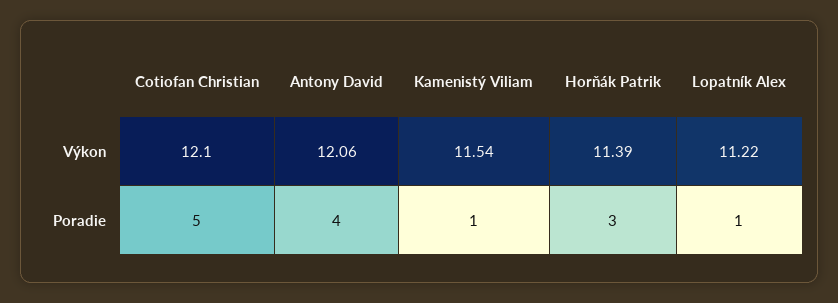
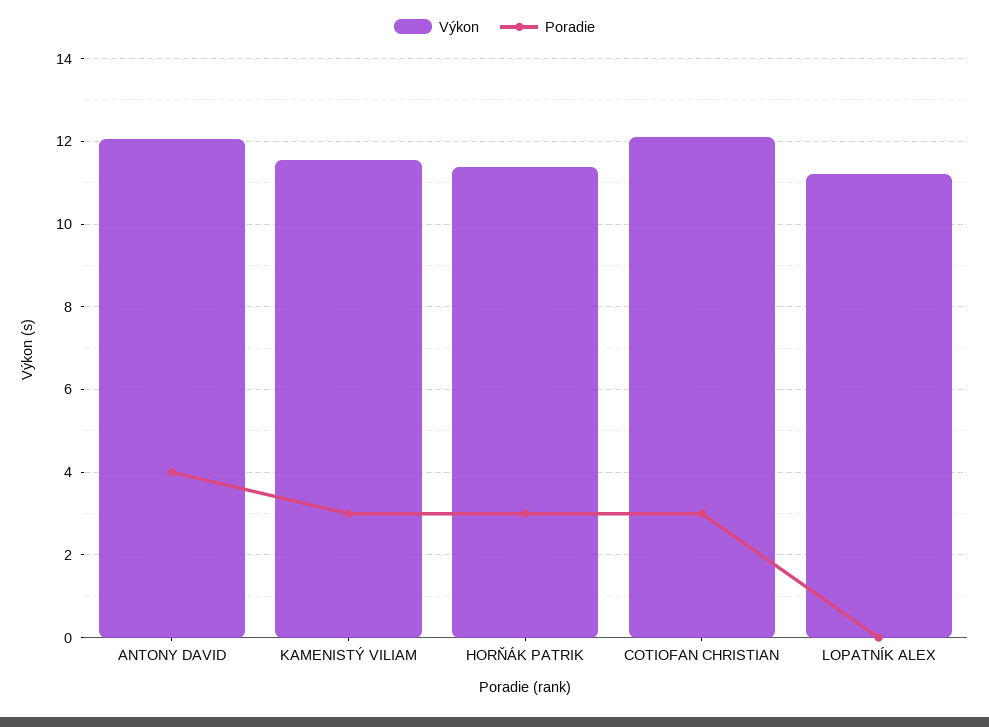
  {
    "Výkon": {
      "Cotiofan Christian": 12.1,
      "Antony David": 12.06,
      "Kamenistý Viliam": 11.54,
      "Horňák Patrik": 11.39,
      "Lopatník Alex": 11.22
    },
    "Poradie": {
-     "Cotiofan Christian": 5,
+     "Cotiofan Christian": 3,
      "Antony David": 4,
-     "Kamenistý Viliam": 1,
+     "Kamenistý Viliam": 3,
      "Horňák Patrik": 3,
-     "Lopatník Alex": 1
+     "Lopatník Alex": 0
    }
  }

